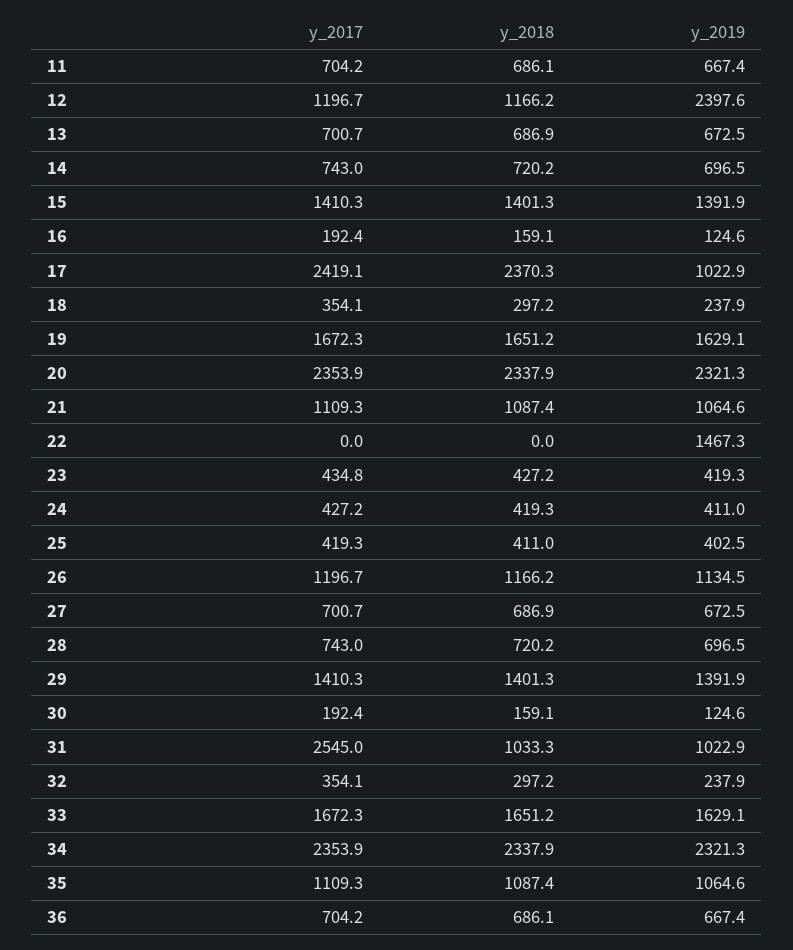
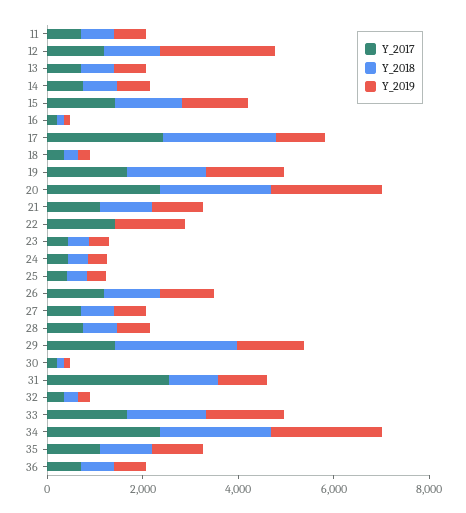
  {
    "y_2017": {
      "11": 704.2,
      "12": 1196.7,
      "13": 700.7,
      "14": 743,
      "15": 1410.3,
      "16": 192.4,
      "17": 2419.1,
      "18": 354.1,
      "19": 1672.3,
      "20": 2353.9,
      "21": 1109.3,
-     "22": 0,
+     "22": 1500,
      "23": 434.8,
      "24": 427.2,
      "25": 419.3,
      "26": 1196.7,
      "27": 700.7,
      "28": 743,
      "29": 1410.3,
      "30": 192.4,
      "31": 2545,
      "32": 354.1,
      "33": 1672.3,
      "34": 2353.9,
      "35": 1109.3,
      "36": 704.2
    },
    "y_2018": {
      "11": 686.1,
      "12": 1166.2,
      "13": 686.9,
      "14": 720.2,
      "15": 1401.3,
      "16": 159.1,
      "17": 2370.3,
      "18": 297.2,
      "19": 1651.2,
      "20": 2337.9,
      "21": 1087.4,
      "22": 0,
      "23": 427.2,
      "24": 419.3,
      "25": 411,
      "26": 1166.2,
      "27": 686.9,
      "28": 720.2,
-     "29": 1401.3,
+     "29": 2500,
      "30": 159.1,
      "31": 1033.3,
      "32": 297.2,
      "33": 1651.2,
      "34": 2337.9,
      "35": 1087.4,
      "36": 686.1
    },
    "y_2019": {
      "11": 667.4,
      "12": 2397.6,
      "13": 672.5,
      "14": 696.5,
      "15": 1391.9,
      "16": 124.6,
      "17": 1022.9,
      "18": 237.9,
      "19": 1629.1,
      "20": 2321.3,
      "21": 1064.6,
      "22": 1467.3,
      "23": 419.3,
      "24": 411,
      "25": 402.5,
      "26": 1134.5,
      "27": 672.5,
      "28": 696.5,
      "29": 1391.9,
      "30": 124.6,
      "31": 1022.9,
      "32": 237.9,
      "33": 1629.1,
      "34": 2321.3,
      "35": 1064.6,
      "36": 667.4
    }
  }

